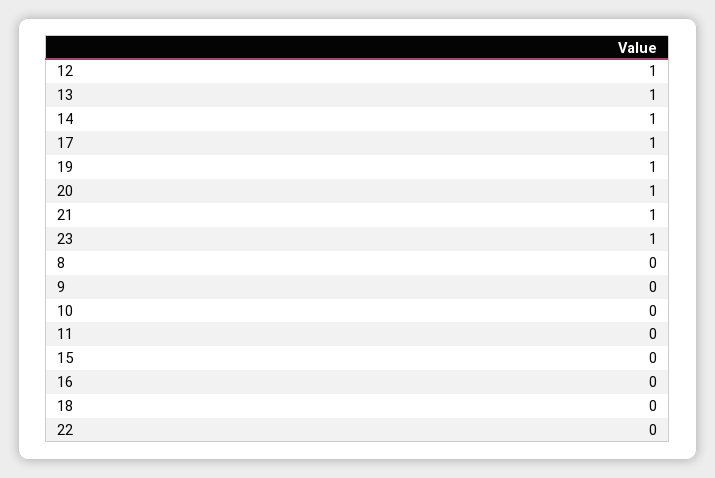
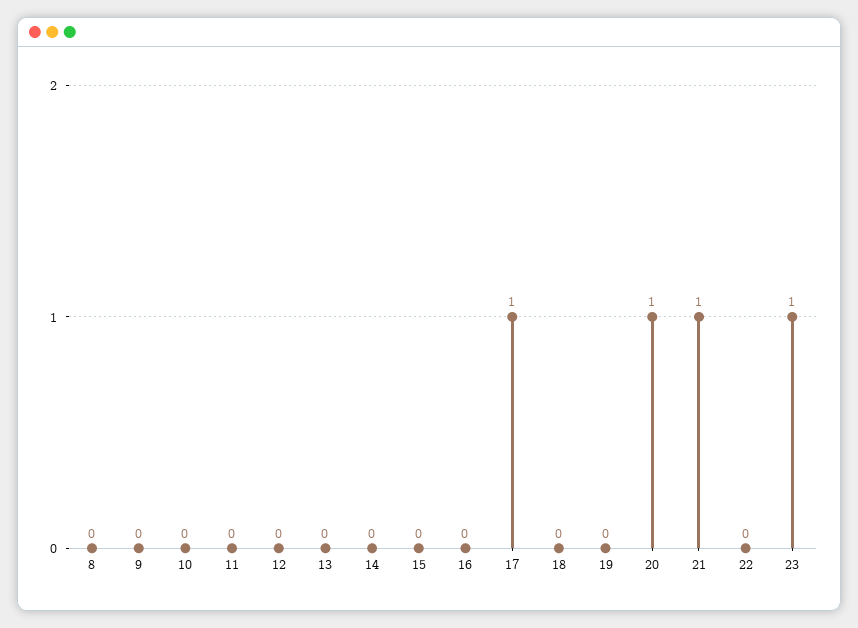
  {
-   "12": 1,
+   "12": 0,
-   "13": 1,
+   "13": 0,
-   "14": 1,
+   "14": 0,
    "17": 1,
-   "19": 1,
+   "19": 0,
    "20": 1,
    "21": 1,
    "23": 1,
    "8": 0,
    "9": 0,
    "10": 0,
    "11": 0,
    "15": 0,
    "16": 0,
    "18": 0,
    "22": 0
  }

